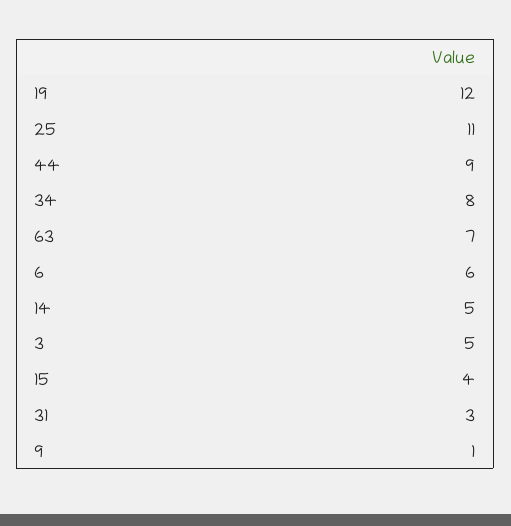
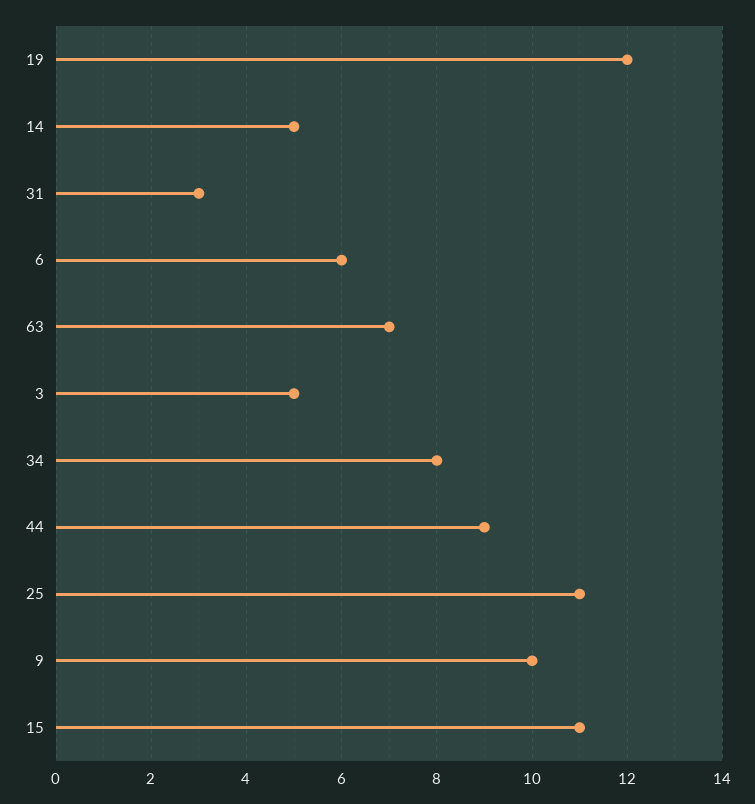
  {
    "19": 12,
    "25": 11,
    "44": 9,
    "34": 8,
    "63": 7,
    "6": 6,
    "14": 5,
    "3": 5,
-   "15": 4,
+   "15": 11,
    "31": 3,
-   "9": 1
+   "9": 10
  }

